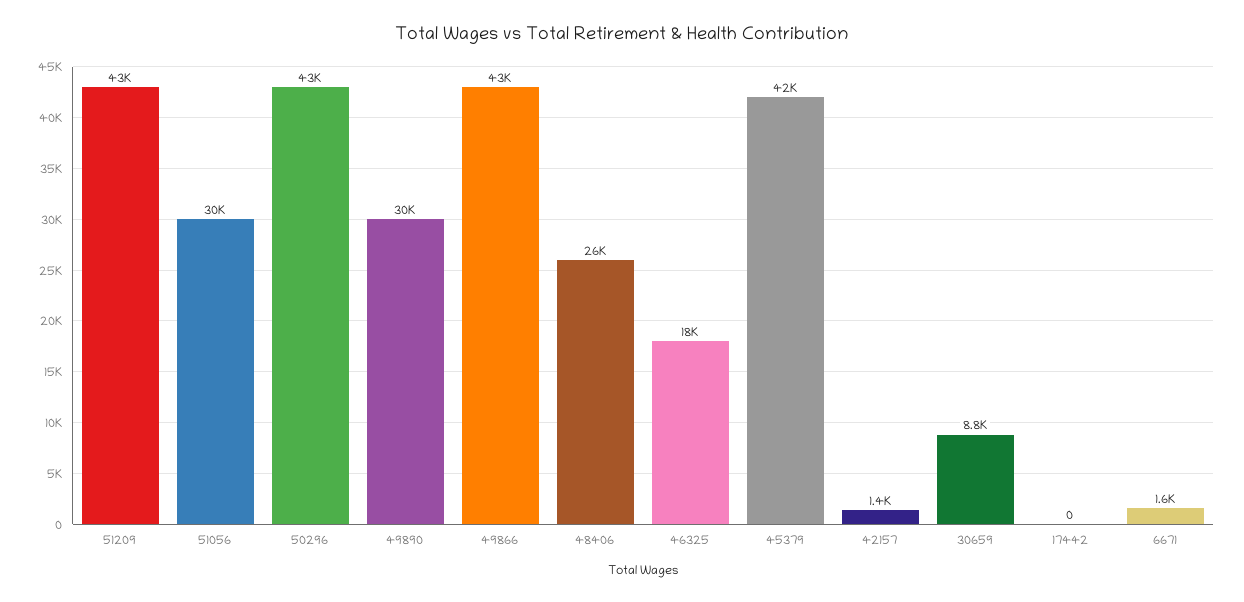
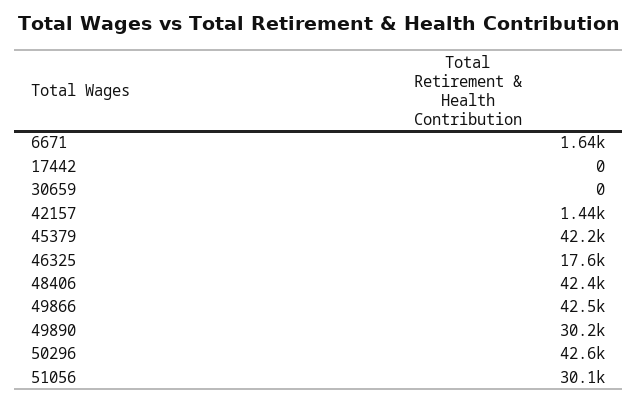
  {
-   "51209": 43000,
    "51056": 30100,
    "50296": 42600,
    "49890": 30200,
    "49866": 42500,
-   "48406": 26000,
+   "48406": 42400,
    "46325": 17600,
    "45379": 42200,
    "42157": 1440,
-   "30659": 8800,
+   "30659": 0,
    "17442": 0,
    "6671": 1640
  }

